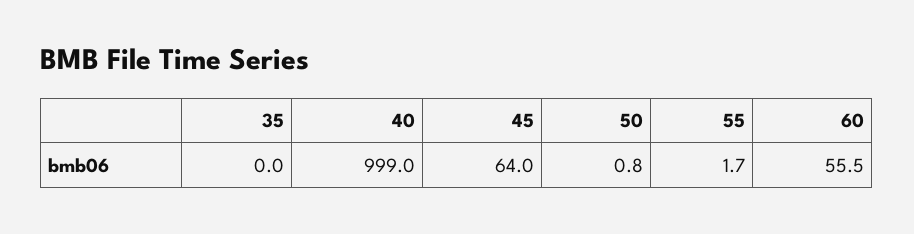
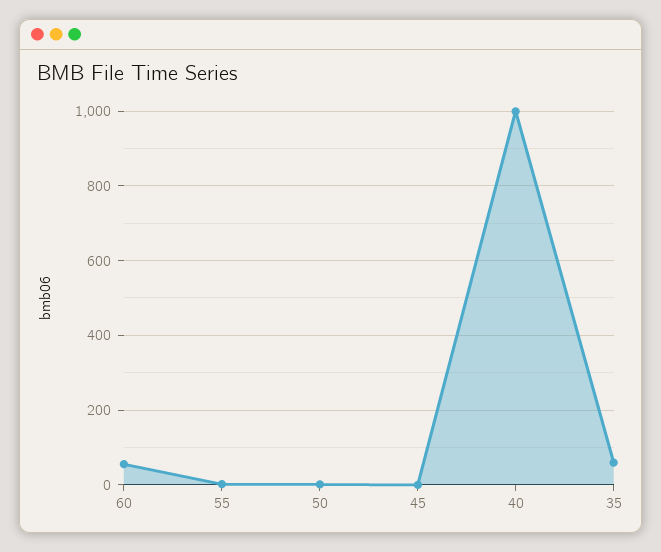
  {
-   "35": 0,
+   "35": 60,
    "40": 999,
-   "45": 64,
+   "45": 0,
    "50": 0.8,
    "55": 1.7,
    "60": 55.5
  }

